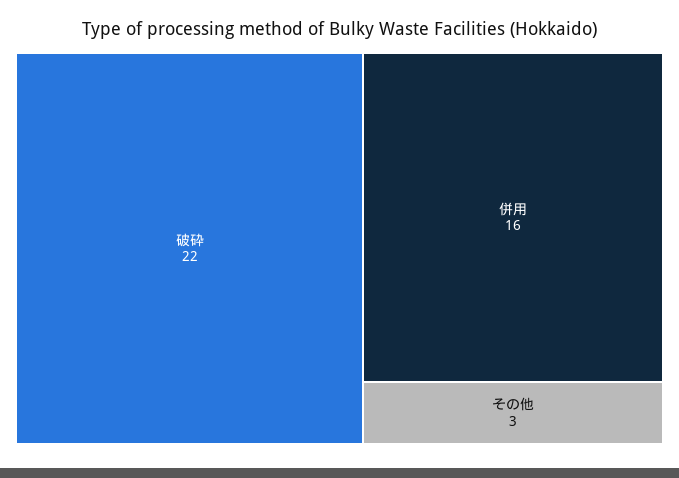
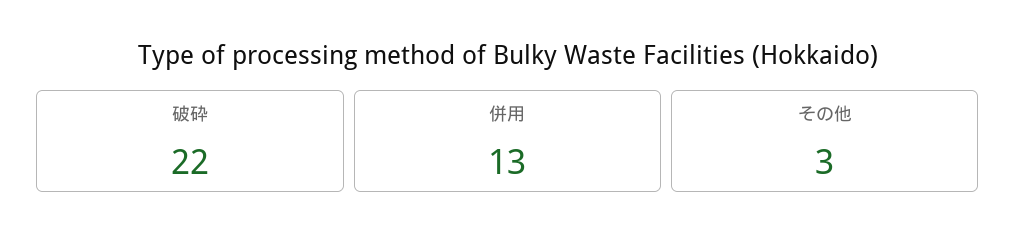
  {
    "破砕": 22,
-   "併用": 16,
+   "併用": 13,
    "その他": 3
  }

